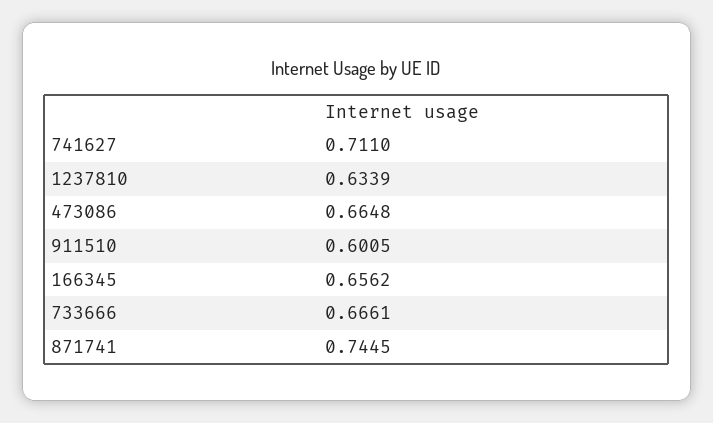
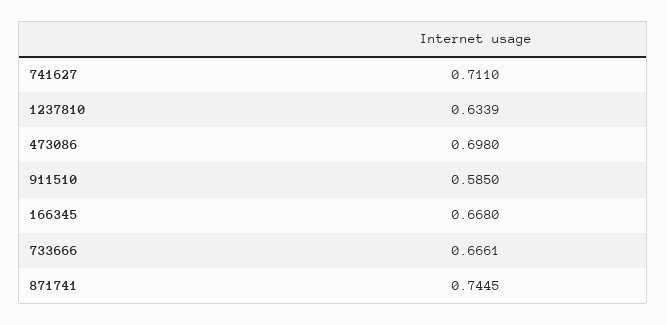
  {
    "741627": 0.711,
    "1237810": 0.6339,
-   "473086": 0.6648,
+   "473086": 0.698,
-   "911510": 0.6005,
+   "911510": 0.585,
-   "166345": 0.6562,
+   "166345": 0.668,
    "733666": 0.6661,
    "871741": 0.7445
  }

